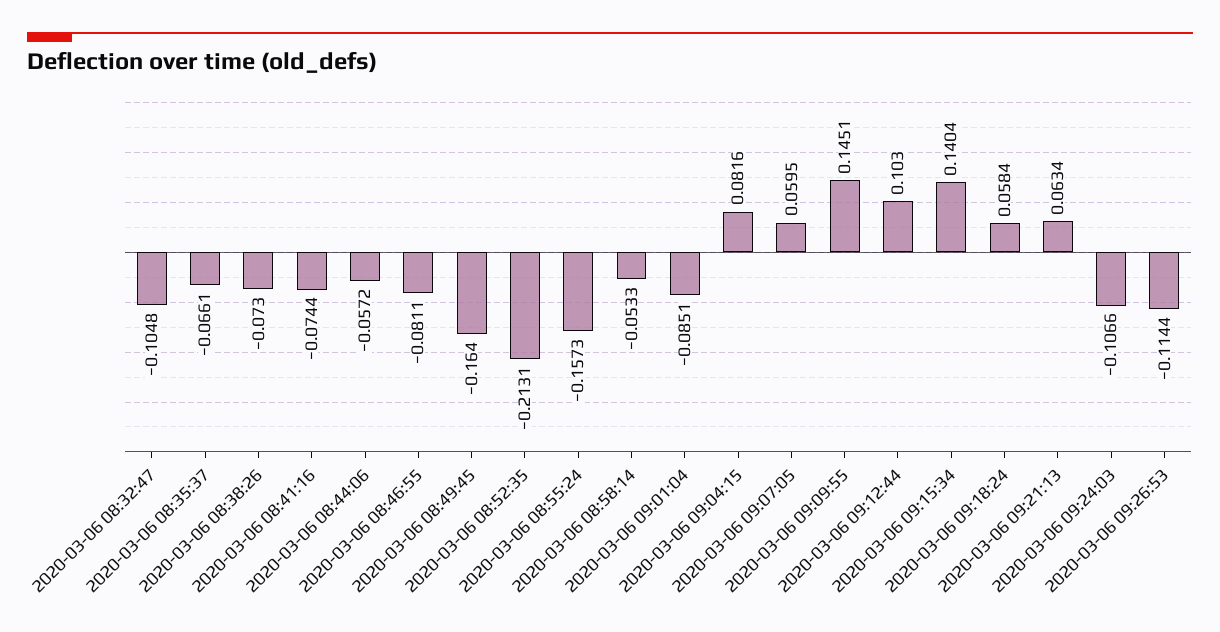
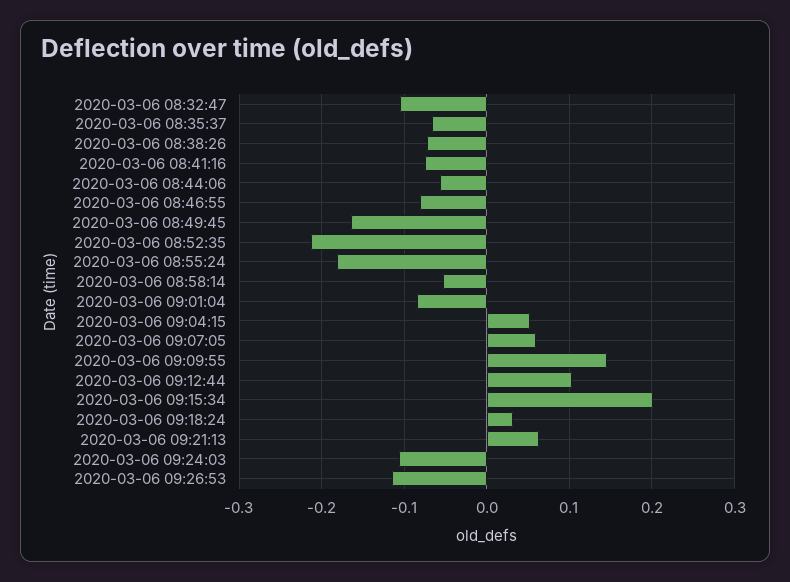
  {
    "2020-03-06 08:32:47": -0.1048,
    "2020-03-06 08:35:37": -0.0661,
    "2020-03-06 08:38:26": -0.073,
    "2020-03-06 08:41:16": -0.0744,
    "2020-03-06 08:44:06": -0.0572,
    "2020-03-06 08:46:55": -0.0811,
    "2020-03-06 08:49:45": -0.164,
    "2020-03-06 08:52:35": -0.2131,
-   "2020-03-06 08:55:24": -0.1573,
+   "2020-03-06 08:55:24": -0.18,
    "2020-03-06 08:58:14": -0.0533,
    "2020-03-06 09:01:04": -0.0851,
-   "2020-03-06 09:04:15": 0.0816,
+   "2020-03-06 09:04:15": 0.05,
    "2020-03-06 09:07:05": 0.0595,
    "2020-03-06 09:09:55": 0.1451,
    "2020-03-06 09:12:44": 0.103,
-   "2020-03-06 09:15:34": 0.1404,
+   "2020-03-06 09:15:34": 0.2,
-   "2020-03-06 09:18:24": 0.0584,
+   "2020-03-06 09:18:24": 0.03,
    "2020-03-06 09:21:13": 0.0634,
    "2020-03-06 09:24:03": -0.1066,
    "2020-03-06 09:26:53": -0.1144
  }

